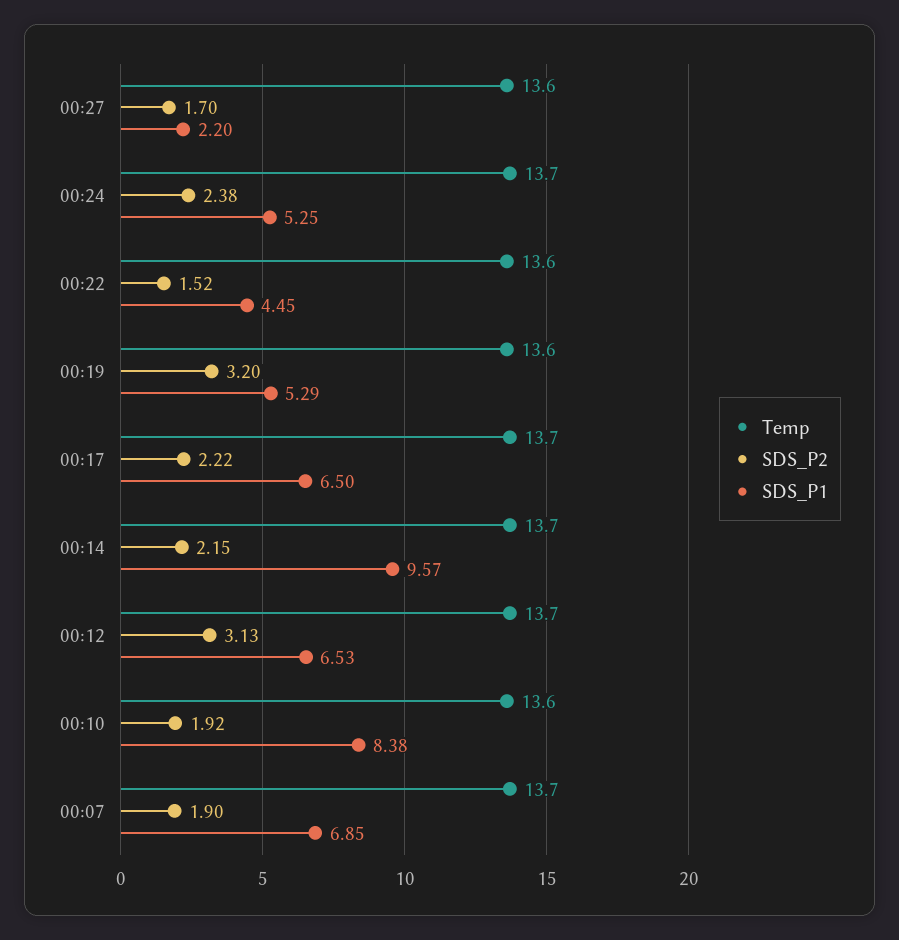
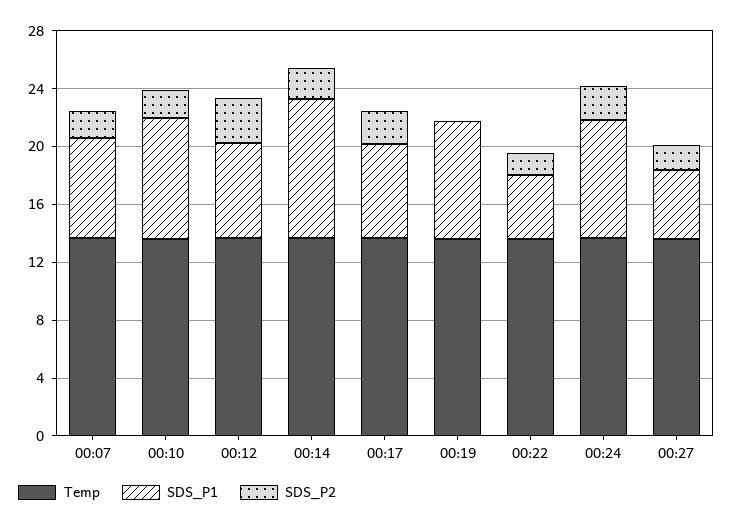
  {
    "Temp": {
      "00:27": 13.6,
      "00:24": 13.7,
      "00:22": 13.6,
      "00:19": 13.6,
      "00:17": 13.7,
      "00:14": 13.7,
      "00:12": 13.7,
      "00:10": 13.6,
      "00:07": 13.7
    },
    "SDS_P2": {
      "00:27": 1.7,
      "00:24": 2.38,
      "00:22": 1.52,
-     "00:19": 3.2,
+     "00:19": 0,
      "00:17": 2.22,
      "00:14": 2.15,
      "00:12": 3.13,
      "00:10": 1.92,
      "00:07": 1.9
    },
    "SDS_P1": {
-     "00:27": 2.2,
+     "00:27": 5,
-     "00:24": 5.25,
+     "00:24": 8,
      "00:22": 4.45,
-     "00:19": 5.29,
+     "00:19": 8,
      "00:17": 6.5,
      "00:14": 9.57,
      "00:12": 6.53,
      "00:10": 8.38,
      "00:07": 6.85
    }
  }

